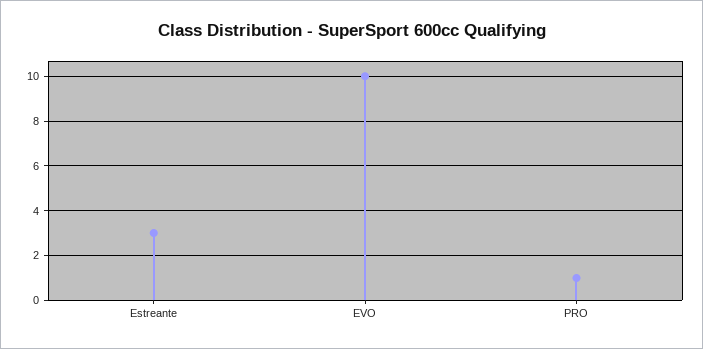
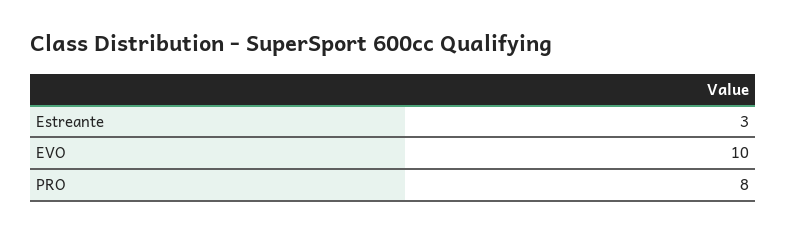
  {
    "Estreante": 3,
    "EVO": 10,
-   "PRO": 1
+   "PRO": 8
  }

